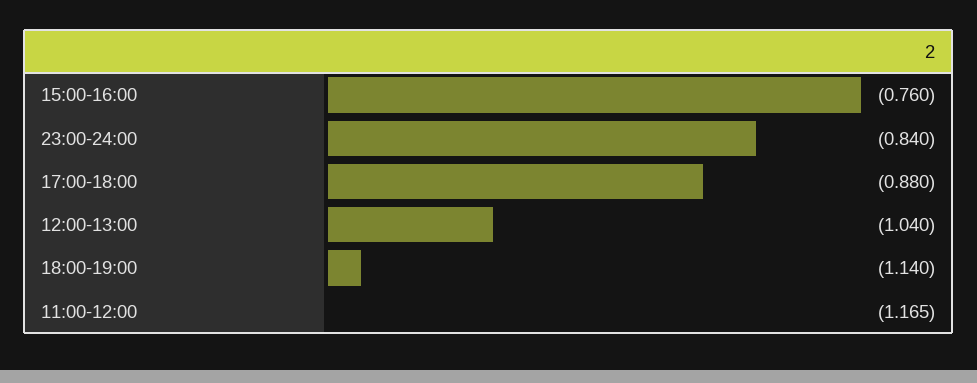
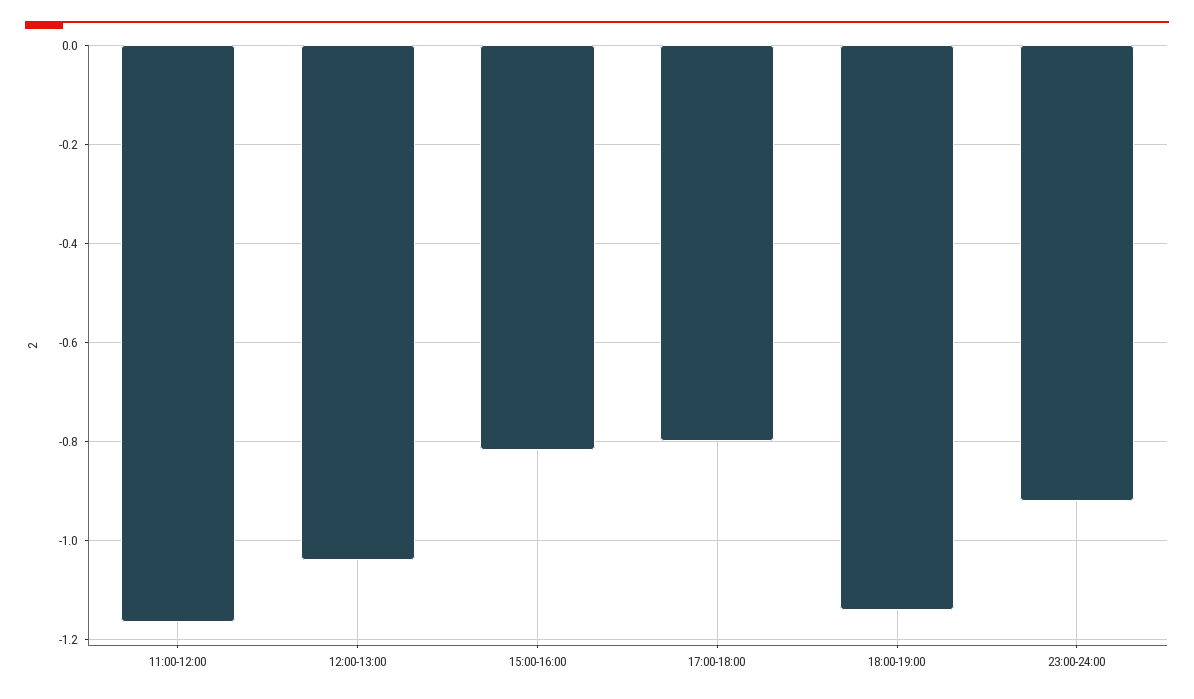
  {
-   "15:00-16:00": -0.76,
+   "15:00-16:00": -0.82,
-   "23:00-24:00": -0.84,
+   "23:00-24:00": -0.92,
-   "17:00-18:00": -0.88,
+   "17:00-18:00": -0.8,
    "12:00-13:00": -1.04,
    "18:00-19:00": -1.14,
    "11:00-12:00": -1.165
  }

